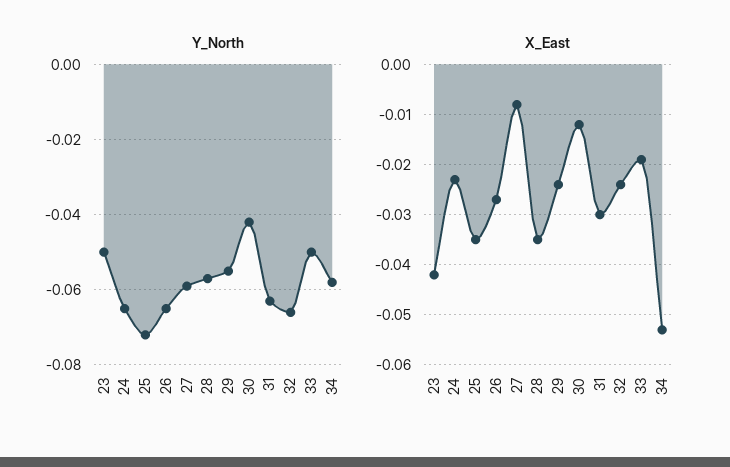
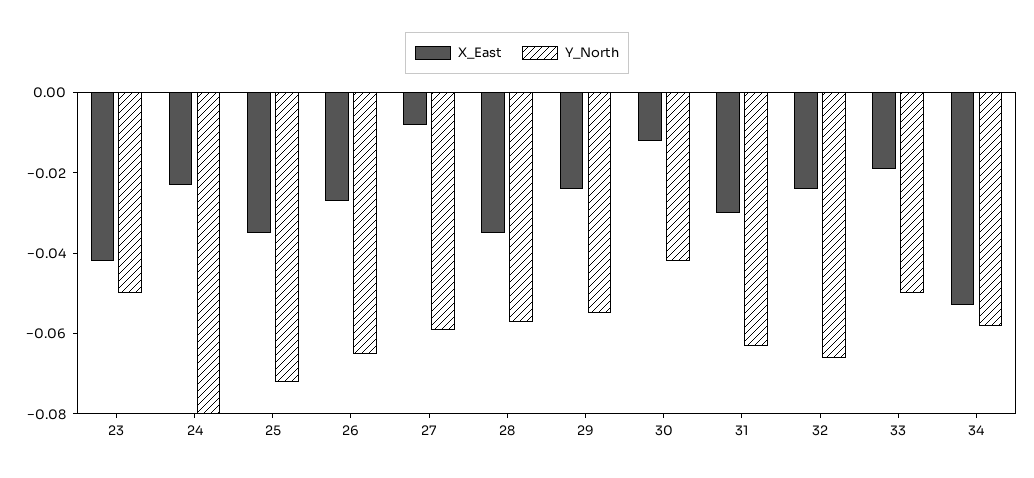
  {
    "Y_North": {
      "23": -0.05,
-     "24": -0.065,
+     "24": -0.08,
      "25": -0.07,
      "26": -0.065,
      "27": -0.06,
      "28": -0.055,
      "29": -0.055,
      "30": -0.04,
      "31": -0.065,
      "32": -0.065,
      "33": -0.05,
      "34": -0.06
    },
    "X_East": {
      "23": -0.04,
      "24": -0.025,
      "25": -0.035,
      "26": -0.025,
      "27": -0.01,
      "28": -0.035,
      "29": -0.025,
      "30": -0.01,
      "31": -0.03,
      "32": -0.025,
      "33": -0.02,
      "34": -0.055
    }
  }

